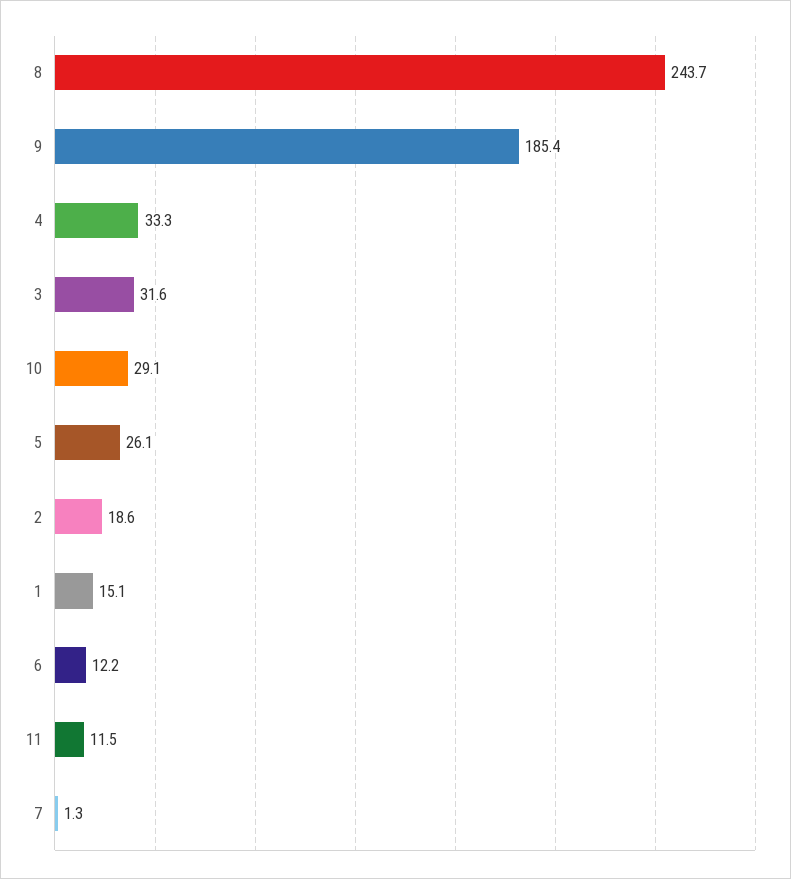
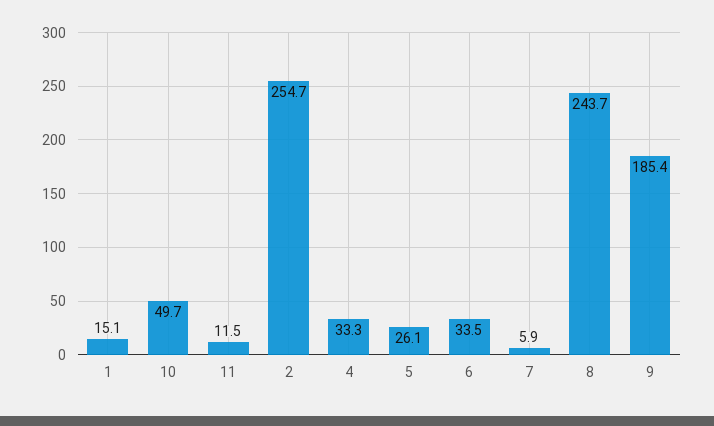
  {
    "8": 243.7,
    "9": 185.4,
    "4": 33.3,
-   "3": 31.6,
-   "10": 29.1,
+   "10": 49.7,
    "5": 26.1,
-   "2": 18.6,
+   "2": 254.7,
    "1": 15.1,
-   "6": 12.2,
+   "6": 33.5,
    "11": 11.5,
-   "7": 1.3
+   "7": 5.9
  }

